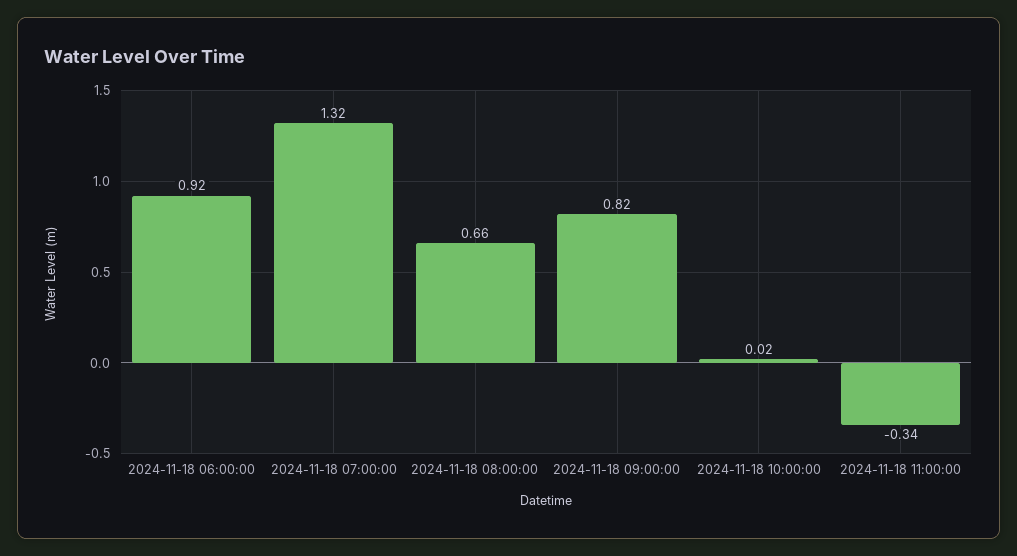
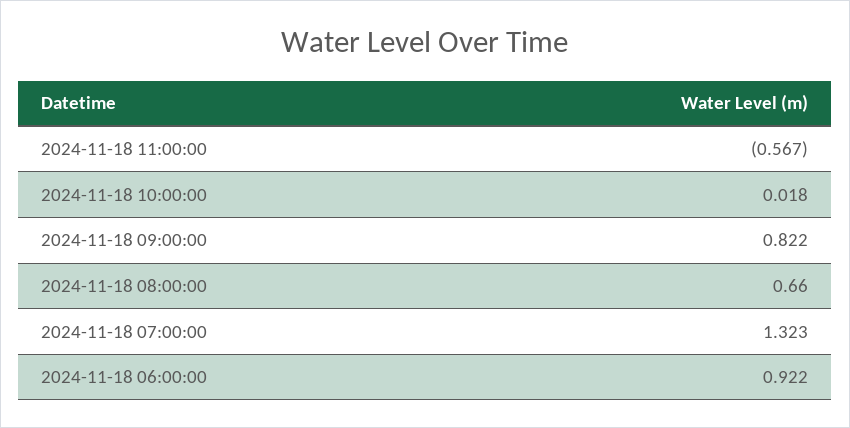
  {
    "2024-11-18 06:00:00": 0.922,
    "2024-11-18 07:00:00": 1.323,
    "2024-11-18 08:00:00": 0.66,
    "2024-11-18 09:00:00": 0.822,
    "2024-11-18 10:00:00": 0.018,
-   "2024-11-18 11:00:00": -0.34
+   "2024-11-18 11:00:00": -0.567
  }

